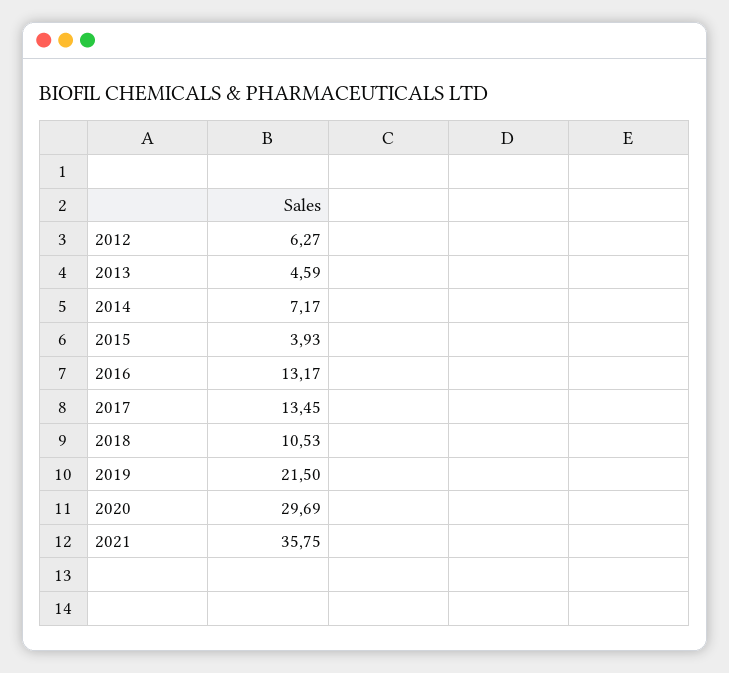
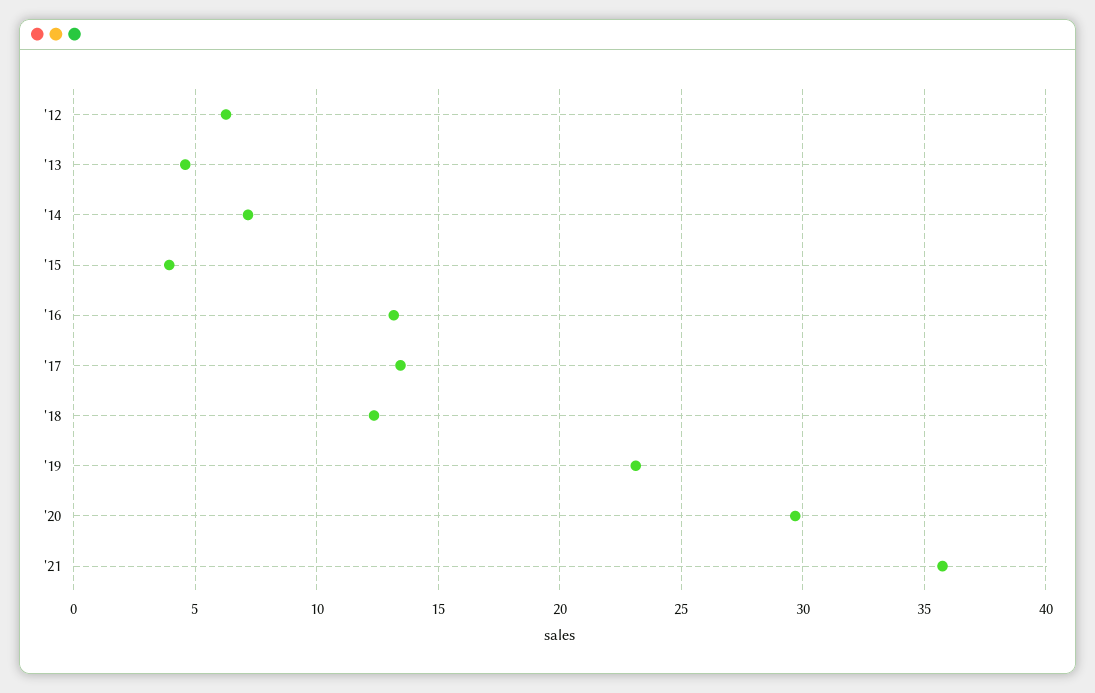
  {
    "2012": 6.27,
    "2013": 4.59,
    "2014": 7.17,
    "2015": 3.93,
    "2016": 13.17,
    "2017": 13.45,
-   "2018": 10.53,
+   "2018": 12.5,
-   "2019": 21.5,
+   "2019": 23,
    "2020": 29.69,
    "2021": 35.75
  }

